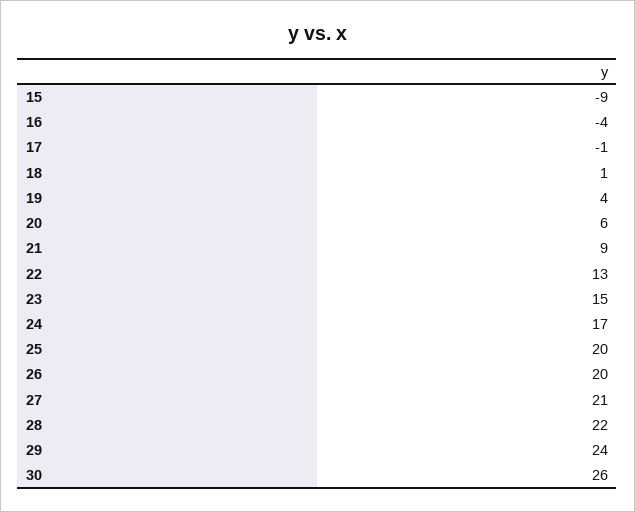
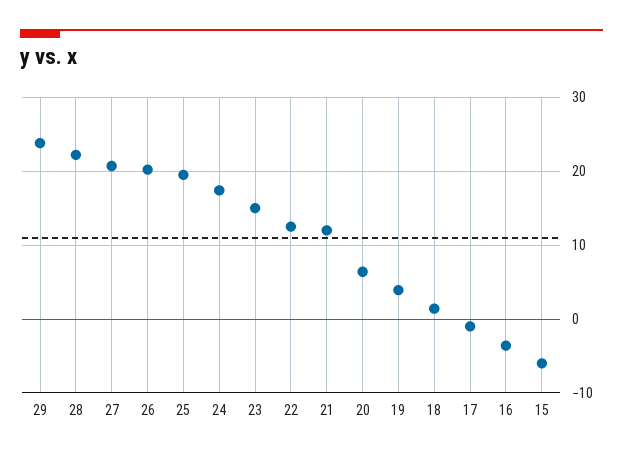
  {
-   "15": -9,
+   "15": -6,
    "16": -4,
    "17": -1,
    "18": 1,
    "19": 4,
    "20": 6,
-   "21": 9,
+   "21": 12,
    "22": 13,
    "23": 15,
    "24": 17,
    "25": 20,
    "26": 20,
    "27": 21,
    "28": 22,
-   "29": 24,
+   "29": 24
-   "30": 26
  }

